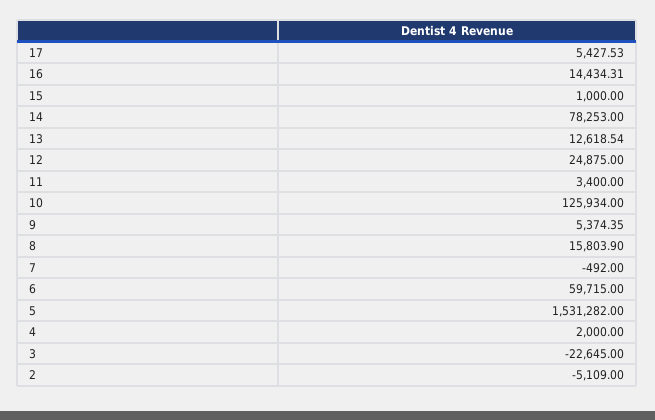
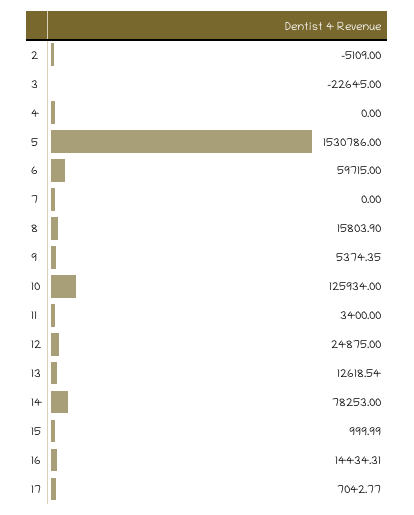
  {
-   "17": 5427.53,
+   "17": 7042.77,
    "16": 14434.31,
-   "15": 1000,
+   "15": 999.99,
    "14": 78253,
    "13": 12618.54,
    "12": 24875,
    "11": 3400,
    "10": 125934,
    "9": 5374.35,
    "8": 15803.9,
-   "7": -492,
+   "7": 0,
    "6": 59715,
-   "5": 1531282,
+   "5": 1530786,
-   "4": 2000,
+   "4": 0,
    "3": -22645,
    "2": -5109
  }

